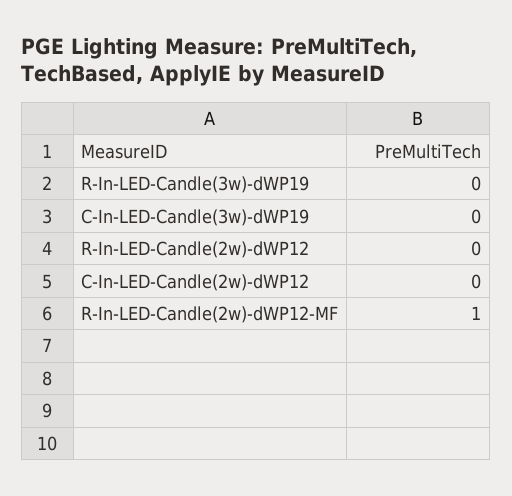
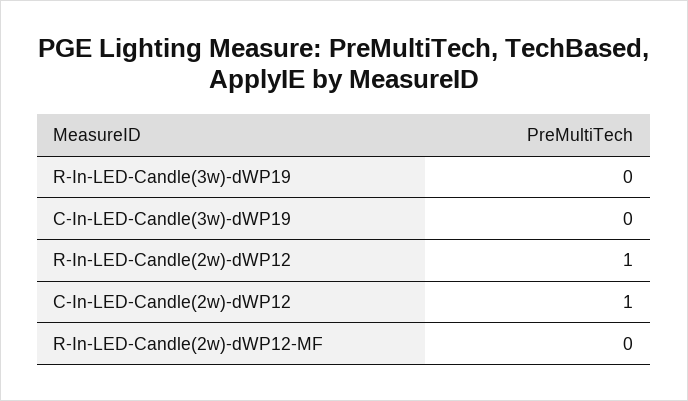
  {
    "R-In-LED-Candle(3w)-dWP19": 0,
    "C-In-LED-Candle(3w)-dWP19": 0,
-   "R-In-LED-Candle(2w)-dWP12": 0,
+   "R-In-LED-Candle(2w)-dWP12": 1,
-   "C-In-LED-Candle(2w)-dWP12": 0,
+   "C-In-LED-Candle(2w)-dWP12": 1,
-   "R-In-LED-Candle(2w)-dWP12-MF": 1
+   "R-In-LED-Candle(2w)-dWP12-MF": 0
  }

